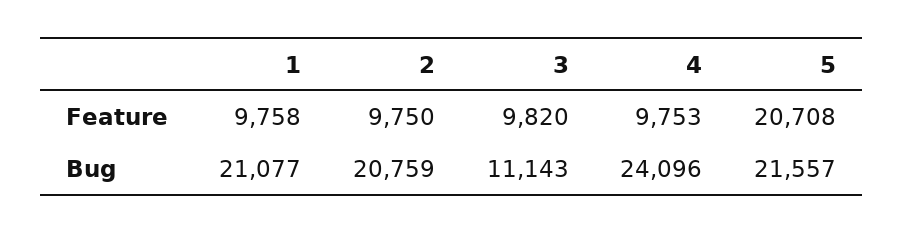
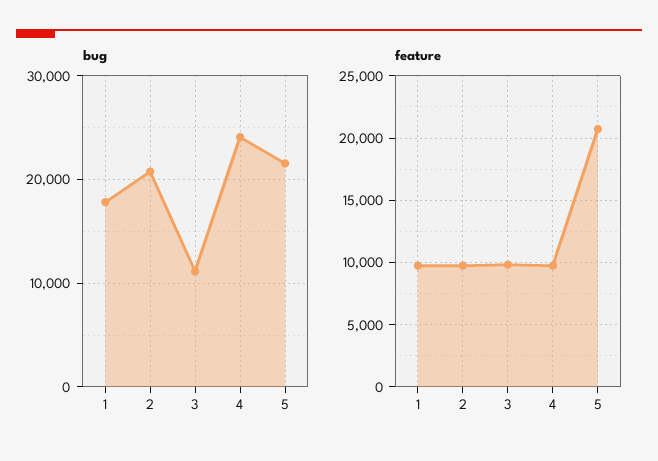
  {
    "Feature": {
      "1": 9758,
      "2": 9750,
      "3": 9820,
      "4": 9753,
      "5": 20708
    },
    "Bug": {
-     "1": 21077,
+     "1": 18000,
      "2": 20759,
      "3": 11143,
      "4": 24096,
      "5": 21557
    }
  }

